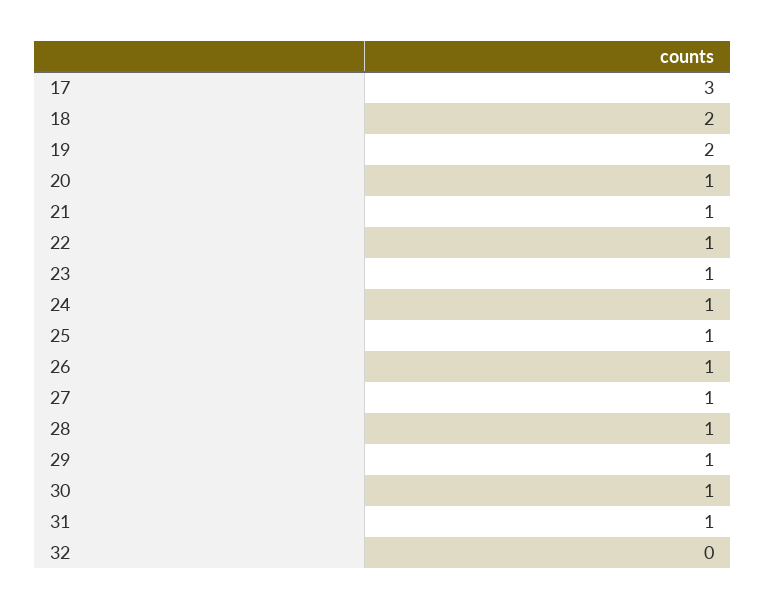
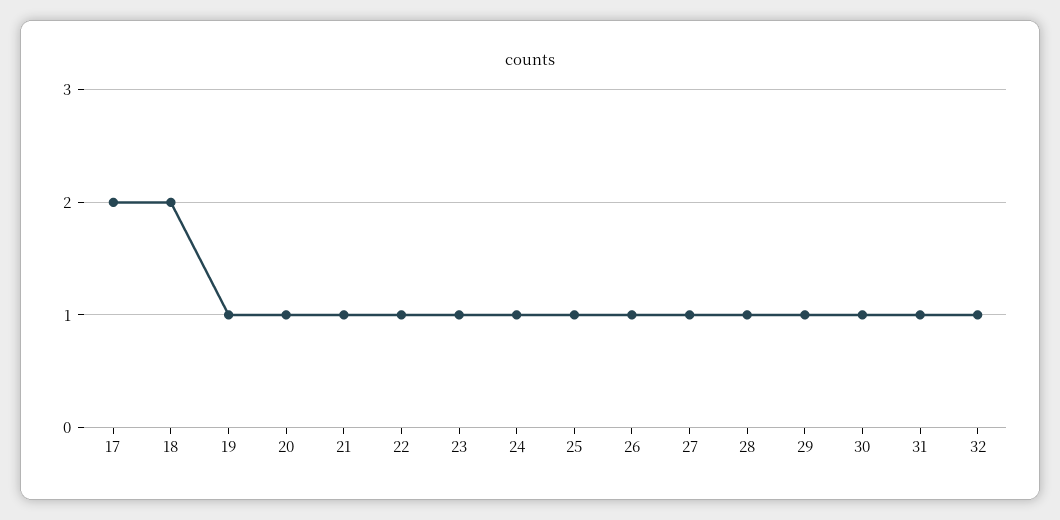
  {
-   "17": 3,
+   "17": 2,
    "18": 2,
-   "19": 2,
+   "19": 1,
    "20": 1,
    "21": 1,
    "22": 1,
    "23": 1,
    "24": 1,
    "25": 1,
    "26": 1,
    "27": 1,
    "28": 1,
    "29": 1,
    "30": 1,
    "31": 1,
-   "32": 0
+   "32": 1
  }

